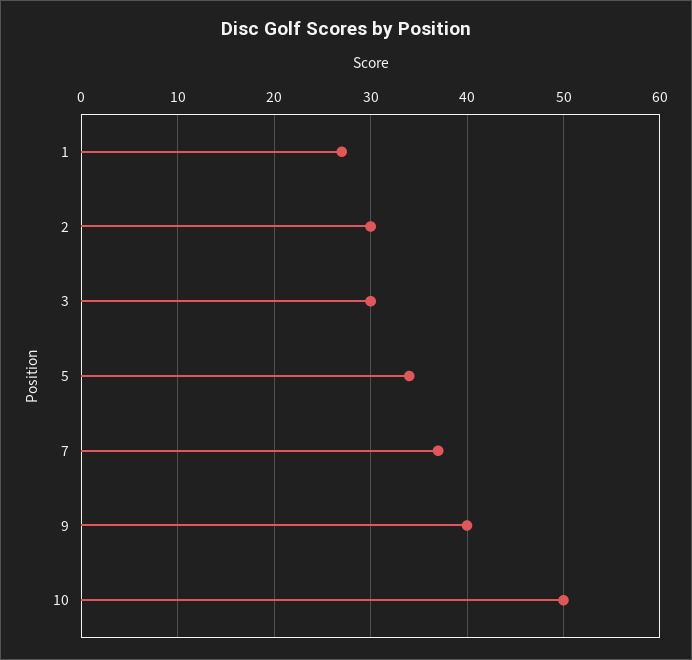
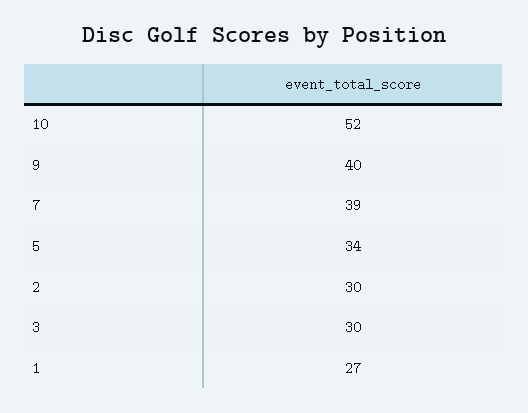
  {
    "1": 27,
    "2": 30,
    "3": 30,
    "5": 34,
-   "7": 37,
+   "7": 39,
    "9": 40,
-   "10": 50
+   "10": 52
  }

